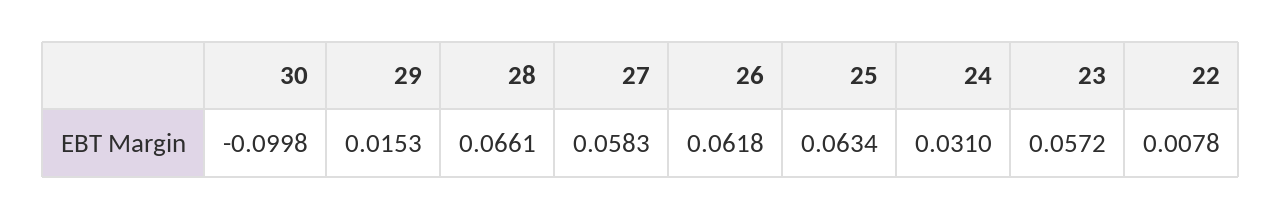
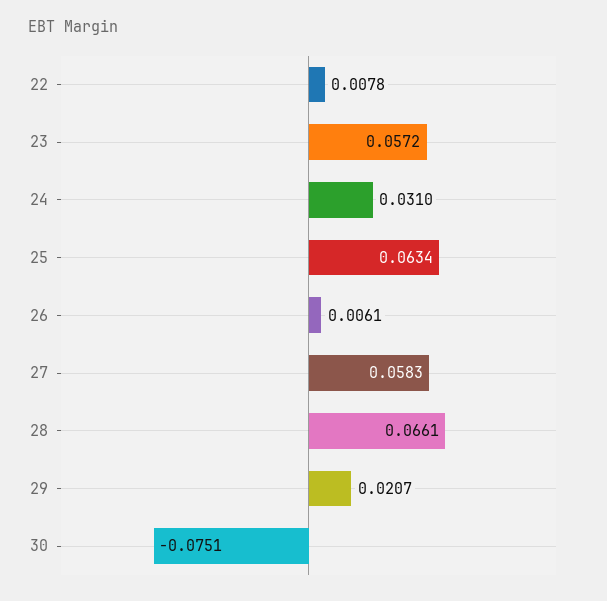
  {
-   "30": -0.0998,
+   "30": -0.0751,
-   "29": 0.0153,
+   "29": 0.0207,
    "28": 0.0661,
    "27": 0.0583,
-   "26": 0.0618,
+   "26": 0.0061,
    "25": 0.0634,
    "24": 0.031,
    "23": 0.0572,
    "22": 0.0078
  }

